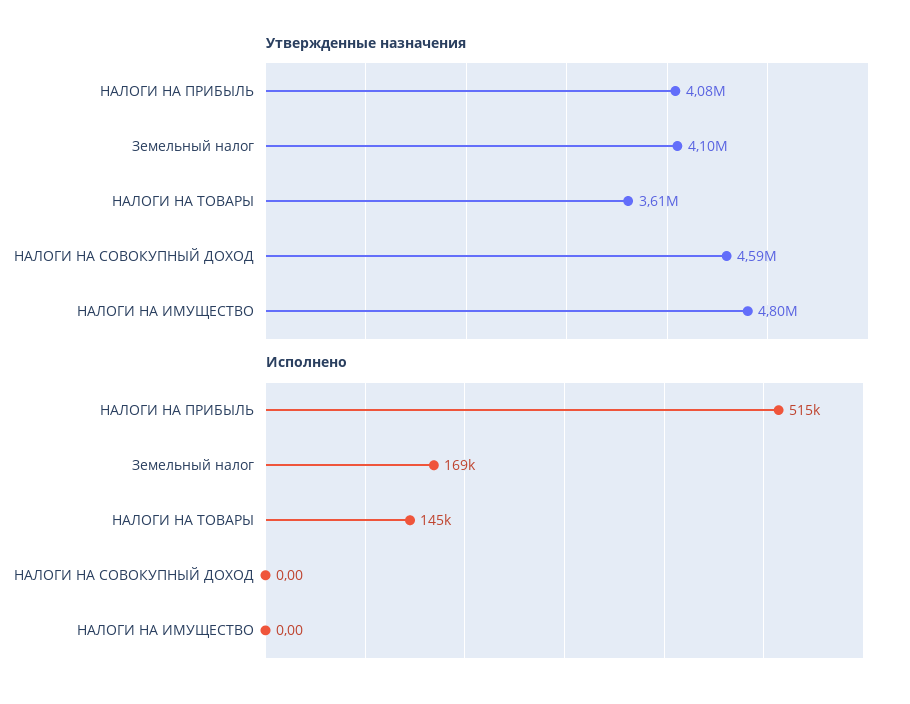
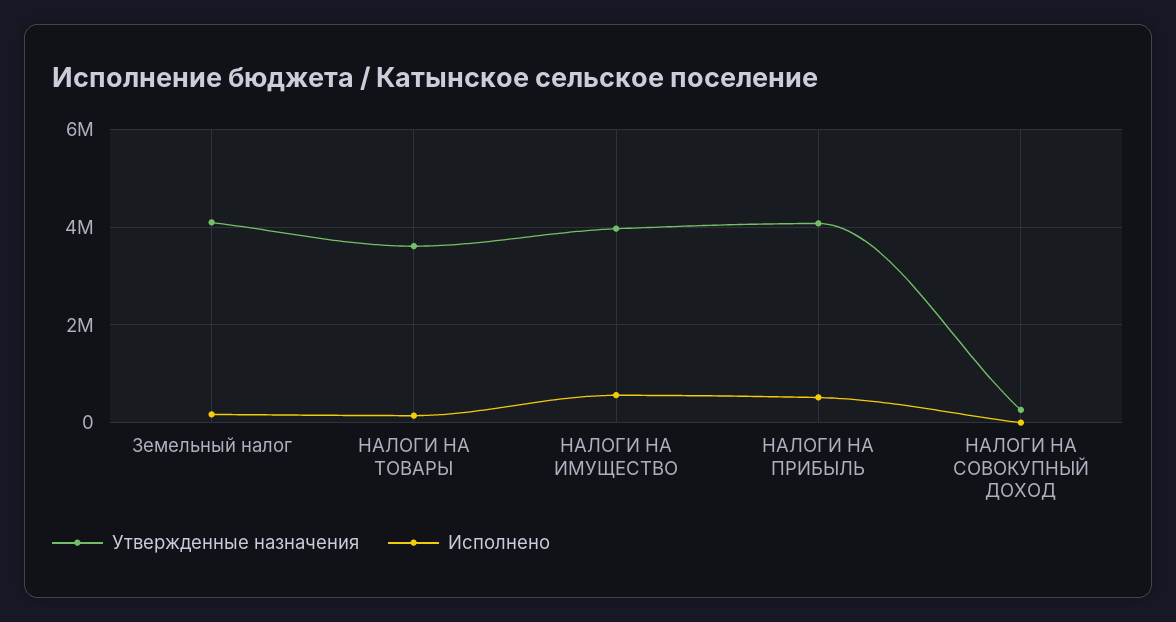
  {
    "Утвержденные назначения": {
      "НАЛОГИ НА ПРИБЫЛЬ": 4080000,
      "Земельный налог": 4100000,
      "НАЛОГИ НА ТОВАРЫ": 3610000,
-     "НАЛОГИ НА СОВОКУПНЫЙ ДОХОД": 4590000,
+     "НАЛОГИ НА СОВОКУПНЫЙ ДОХОД": 200000,
-     "НАЛОГИ НА ИМУЩЕСТВО": 4800000
+     "НАЛОГИ НА ИМУЩЕСТВО": 4000000
    },
    "Исполнено": {
      "НАЛОГИ НА ПРИБЫЛЬ": 515000,
      "Земельный налог": 169000,
      "НАЛОГИ НА ТОВАРЫ": 145000,
      "НАЛОГИ НА СОВОКУПНЫЙ ДОХОД": 0,
-     "НАЛОГИ НА ИМУЩЕСТВО": 0
+     "НАЛОГИ НА ИМУЩЕСТВО": 600000
    }
  }

